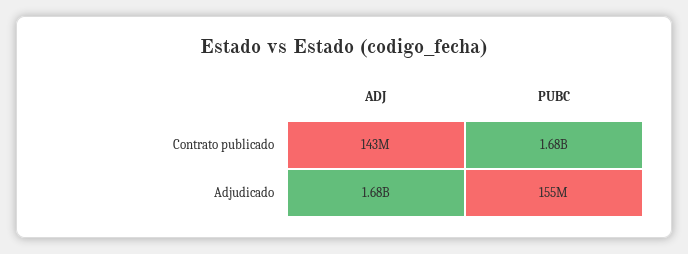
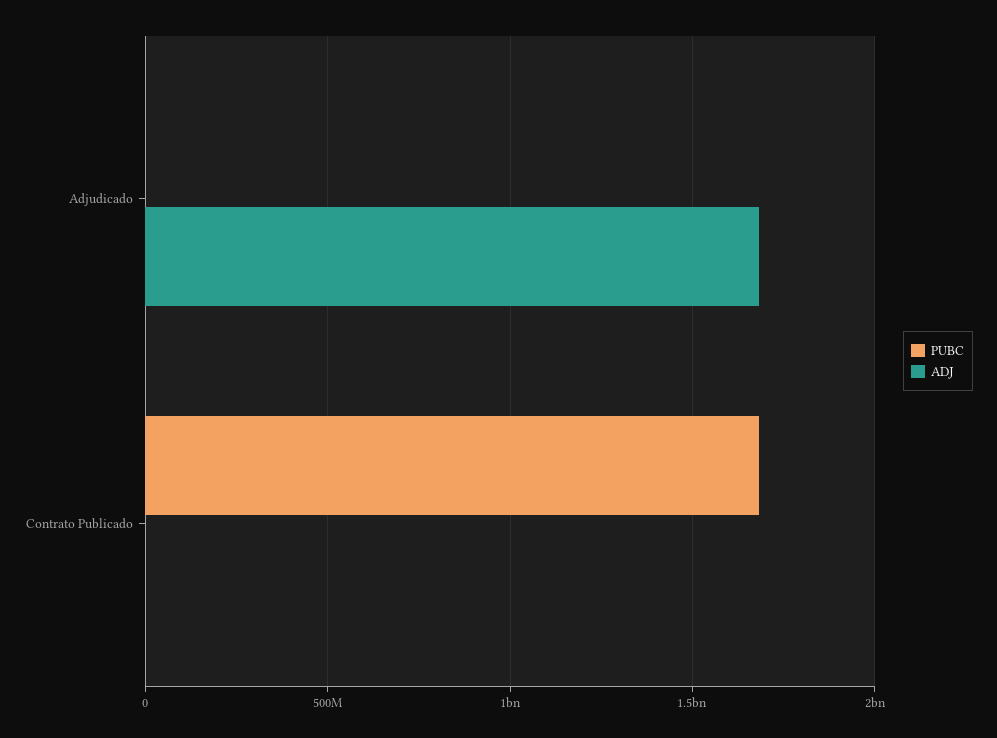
  {
    "ADJ": {
-     "Contrato publicado": 143000000,
+     "Contrato publicado": 0,
      "Adjudicado": 1680000000
    },
    "PUBC": {
      "Contrato publicado": 1680000000,
-     "Adjudicado": 155000000
+     "Adjudicado": 0
    }
  }

